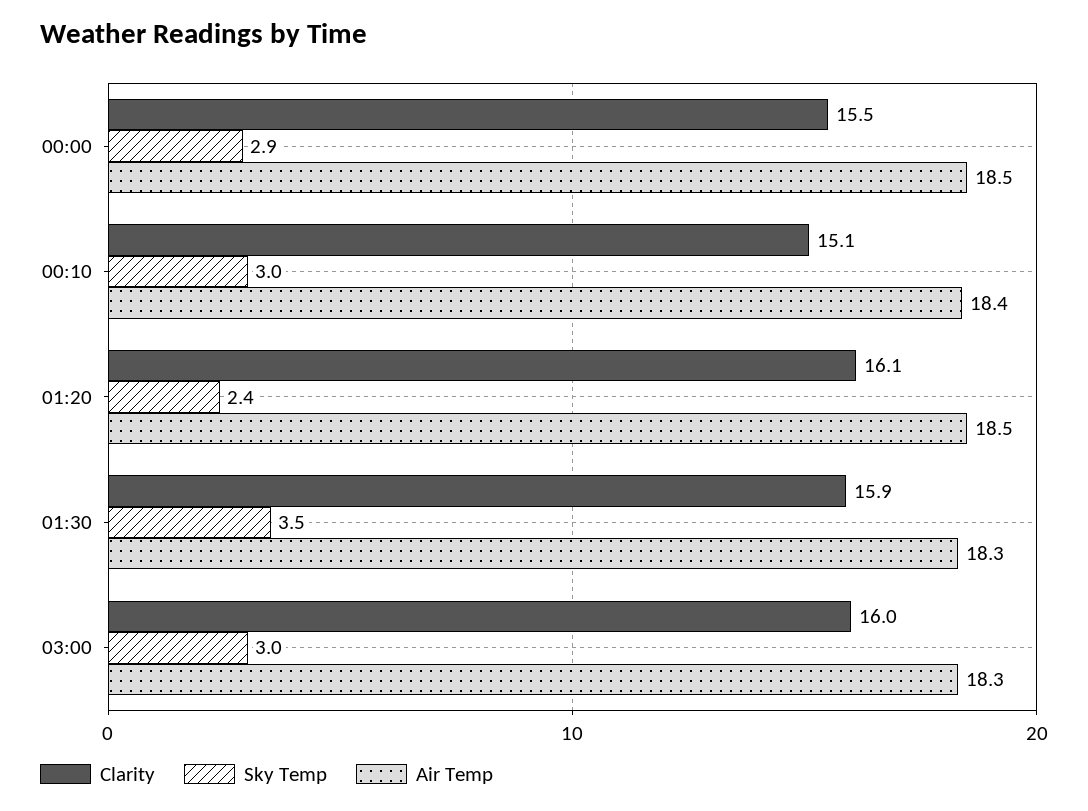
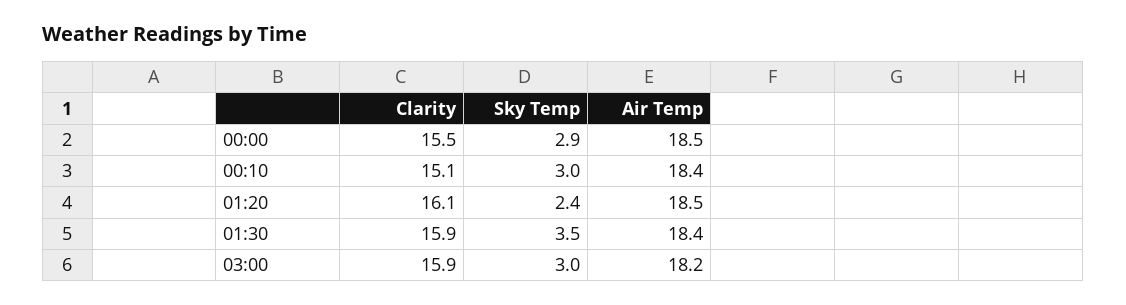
  {
    "Clarity": {
      "00:00": 15.5,
      "00:10": 15.1,
      "01:20": 16.1,
      "01:30": 15.9,
-     "03:00": 16
+     "03:00": 15.9
    },
    "Sky Temp": {
      "00:00": 2.9,
      "00:10": 3,
      "01:20": 2.4,
      "01:30": 3.5,
      "03:00": 3
    },
    "Air Temp": {
      "00:00": 18.5,
      "00:10": 18.4,
      "01:20": 18.5,
-     "01:30": 18.3,
+     "01:30": 18.4,
-     "03:00": 18.3
+     "03:00": 18.2
    }
  }

